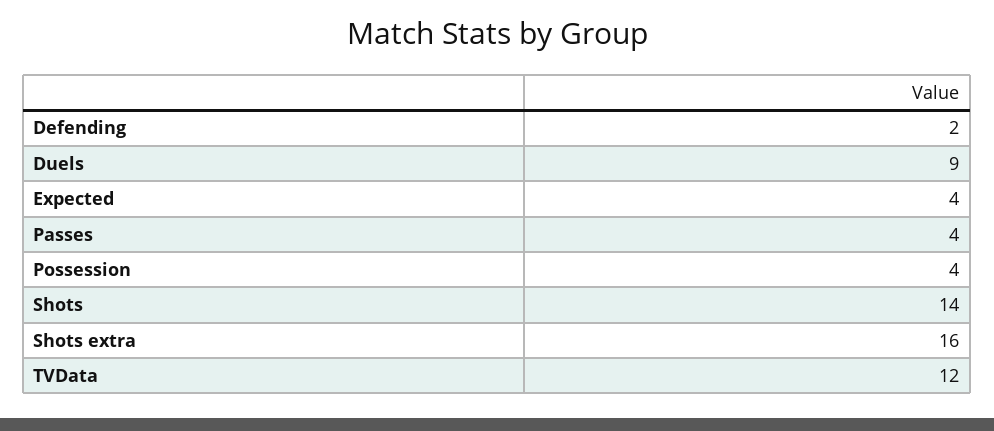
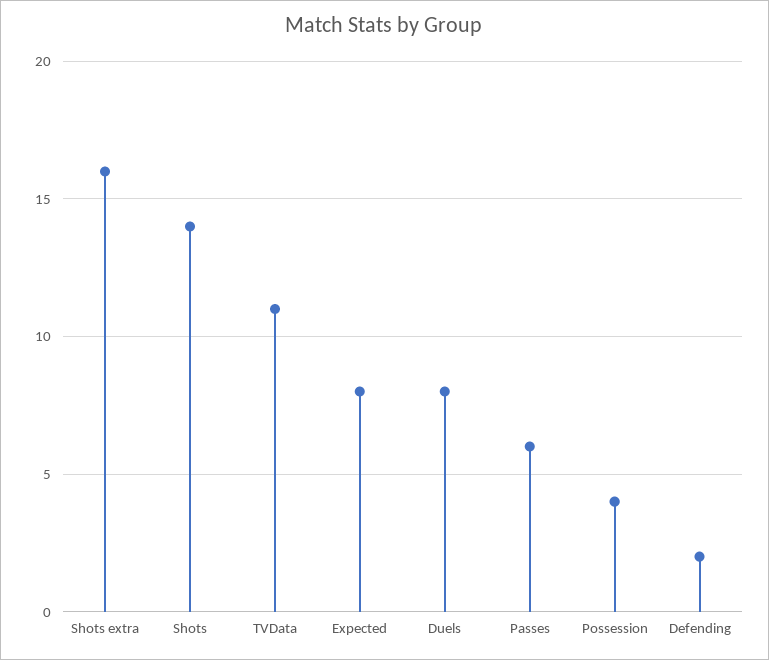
  {
    "Defending": 2,
-   "Duels": 9,
+   "Duels": 8,
-   "Expected": 4,
+   "Expected": 8,
-   "Passes": 4,
+   "Passes": 6,
    "Possession": 4,
    "Shots": 14,
    "Shots extra": 16,
-   "TVData": 12
+   "TVData": 11
  }

